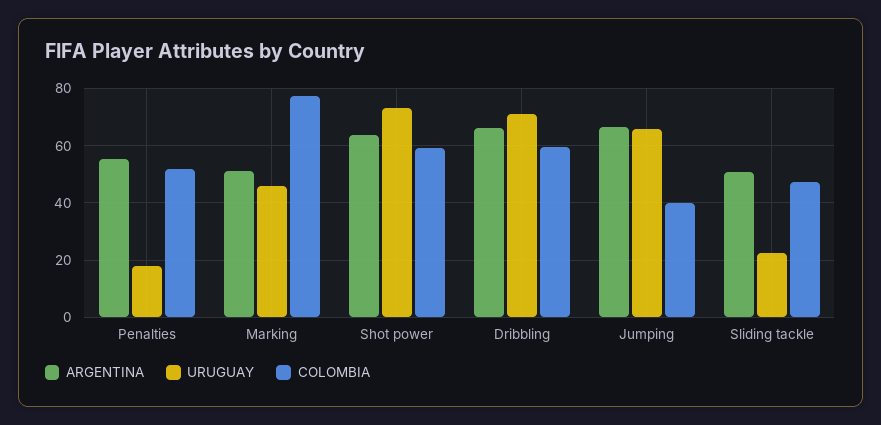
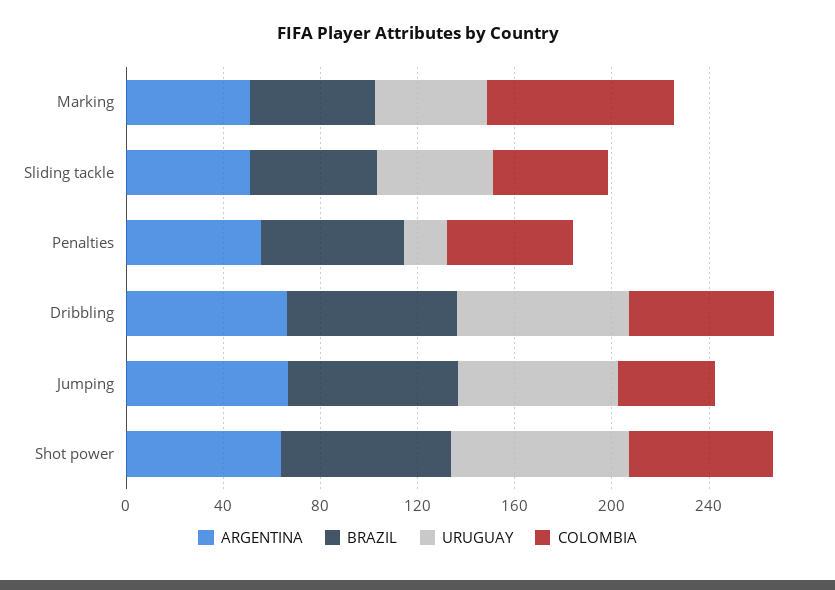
  {
    "ARGENTINA": {
      "Penalties": 55,
      "Marking": 50,
      "Shot power": 62.5,
      "Dribbling": 65,
      "Jumping": 67.5,
      "Sliding tackle": 50
    },
    "URUGUAY": {
      "Penalties": 17.5,
      "Marking": 45,
      "Shot power": 72.5,
      "Dribbling": 70,
      "Jumping": 65,
-     "Sliding tackle": 22.5
+     "Sliding tackle": 50
    },
    "COLOMBIA": {
      "Penalties": 52.5,
      "Marking": 77.5,
      "Shot power": 60,
      "Dribbling": 60,
      "Jumping": 40,
      "Sliding tackle": 47.5
-   }
+   },
+   "BRAZIL": {
+     "Marking": 50,
+     "Sliding tackle": 50,
+     "Penalties": 60,
+     "Dribbling": 70,
+     "Jumping": 70,
+     "Shot power": 70
+   }
  }

